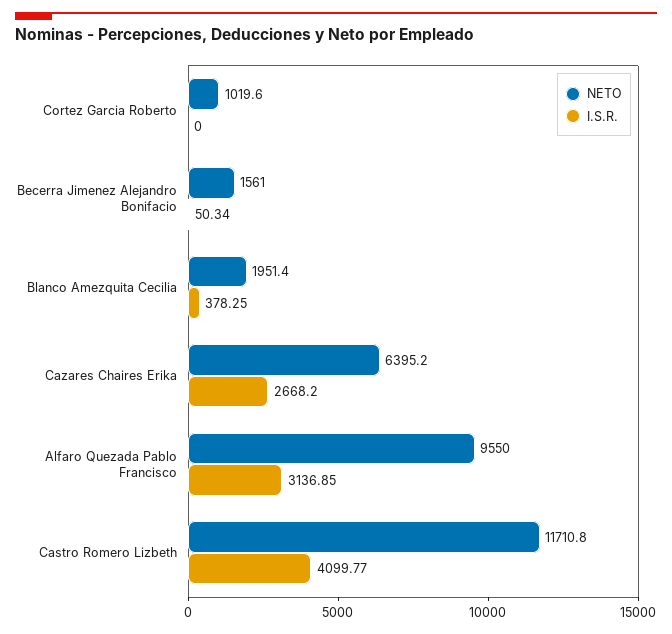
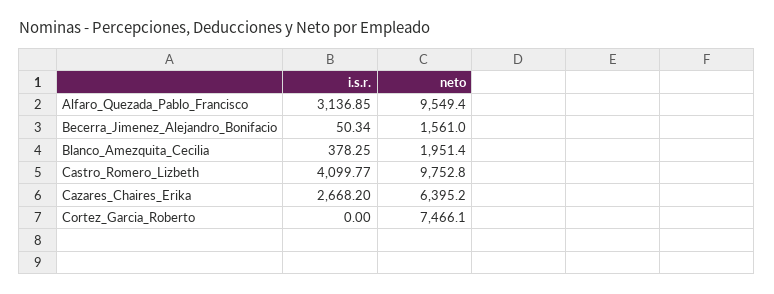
  {
    "NETO": {
-     "Cortez Garcia Roberto": 1019.6,
+     "Cortez Garcia Roberto": 7466.1,
      "Becerra Jimenez Alejandro Bonifacio": 1561,
      "Blanco Amezquita Cecilia": 1951.4,
      "Cazares Chaires Erika": 6395.2,
-     "Alfaro Quezada Pablo Francisco": 9550,
+     "Alfaro Quezada Pablo Francisco": 9549.4,
-     "Castro Romero Lizbeth": 11710.8
+     "Castro Romero Lizbeth": 9752.8
    },
    "I.S.R.": {
      "Cortez Garcia Roberto": 0,
      "Becerra Jimenez Alejandro Bonifacio": 50.34,
      "Blanco Amezquita Cecilia": 378.25,
      "Cazares Chaires Erika": 2668.2,
      "Alfaro Quezada Pablo Francisco": 3136.85,
      "Castro Romero Lizbeth": 4099.77
    }
  }

